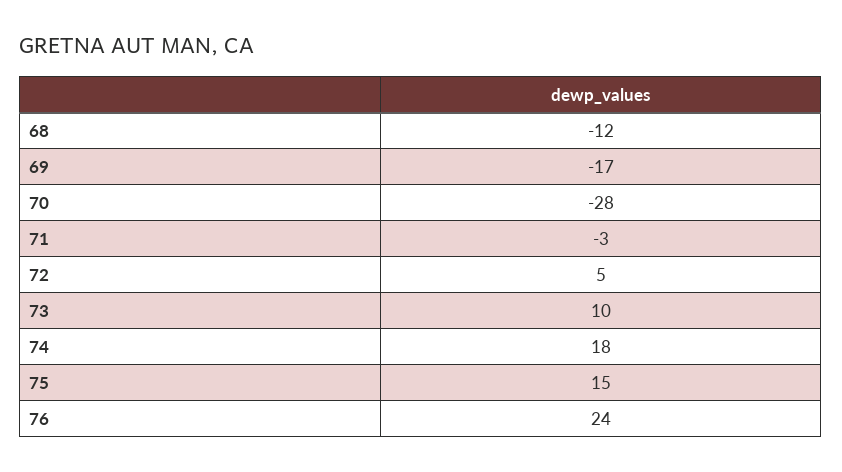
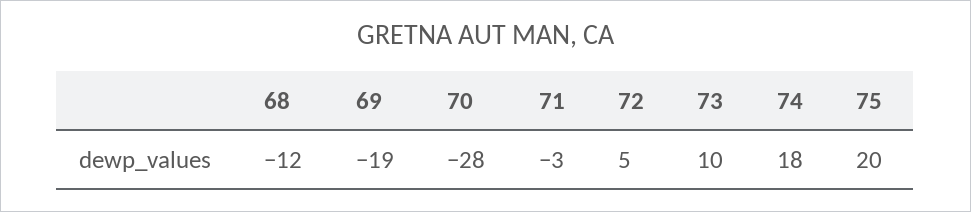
  {
    "68": -12,
-   "69": -17,
+   "69": -19,
    "70": -28,
    "71": -3,
    "72": 5,
    "73": 10,
    "74": 18,
-   "75": 15,
+   "75": 20
-   "76": 24
  }

